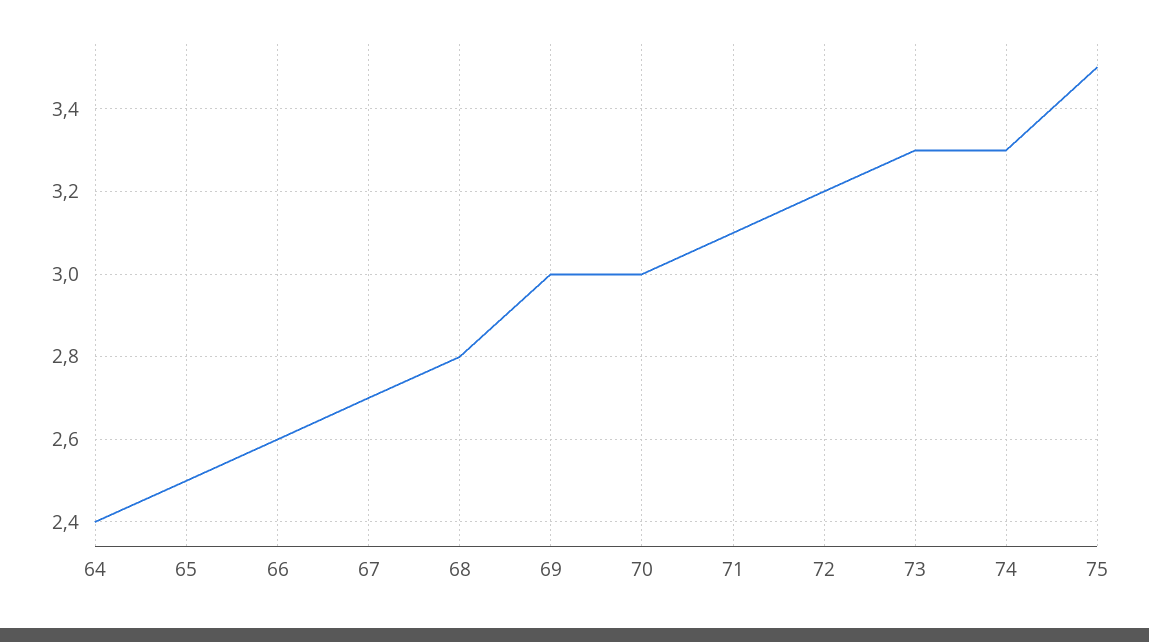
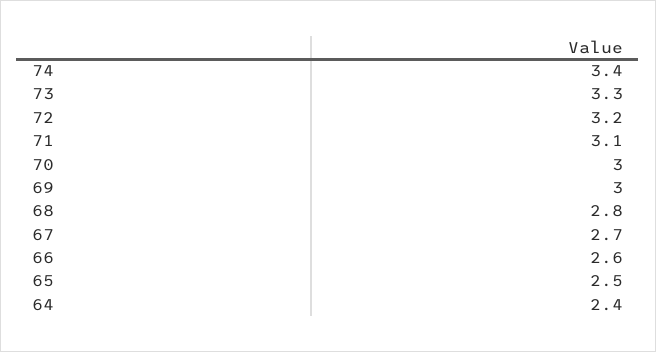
  {
    "64": 2.4,
    "65": 2.5,
    "66": 2.6,
    "67": 2.7,
    "68": 2.8,
    "69": 3,
    "70": 3,
    "71": 3.1,
    "72": 3.2,
    "73": 3.3,
-   "74": 3.3,
+   "74": 3.4
-   "75": 3.5
  }

